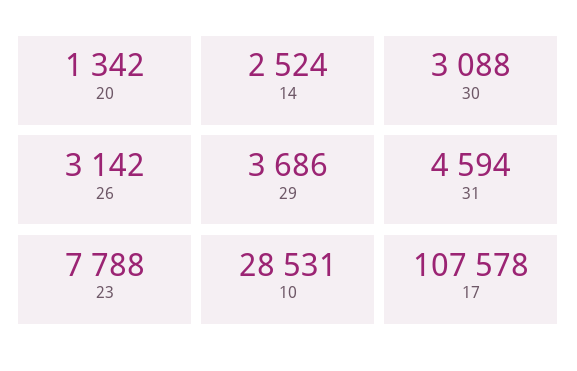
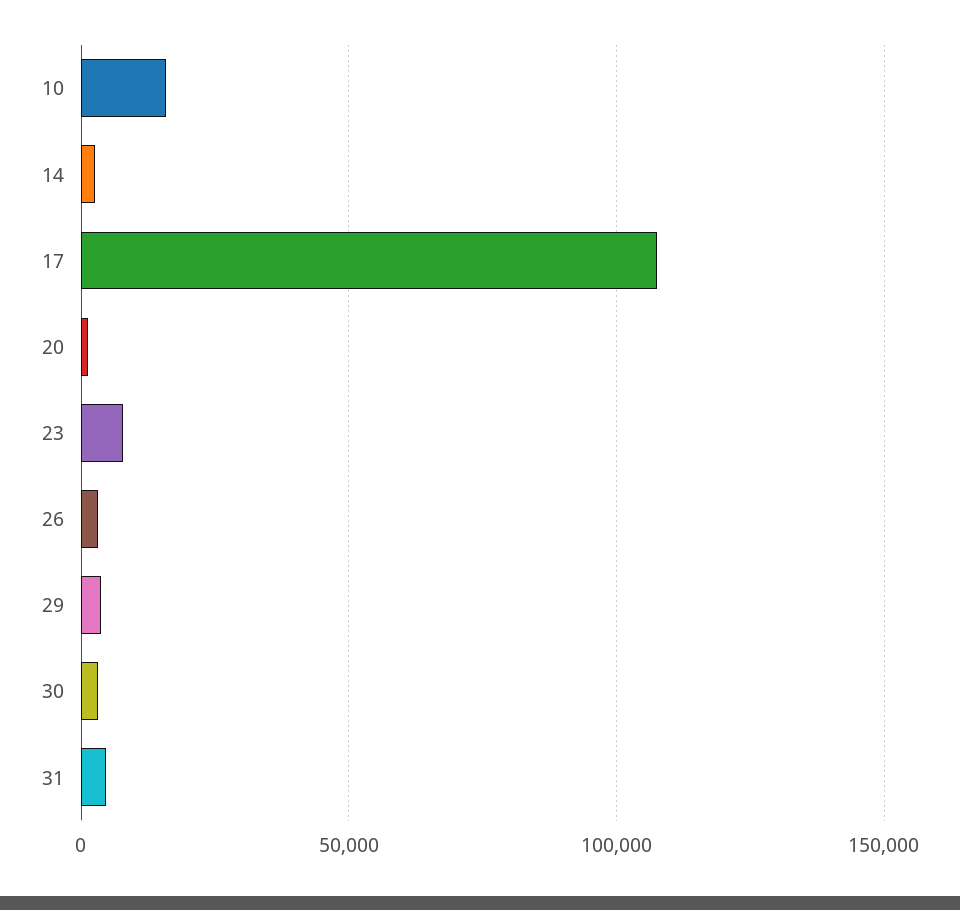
  {
    "20": 1342,
    "14": 2524,
    "30": 3088,
    "26": 3142,
    "29": 3686,
    "31": 4594,
    "23": 7788,
-   "10": 28531,
+   "10": 15000,
    "17": 107578
  }

